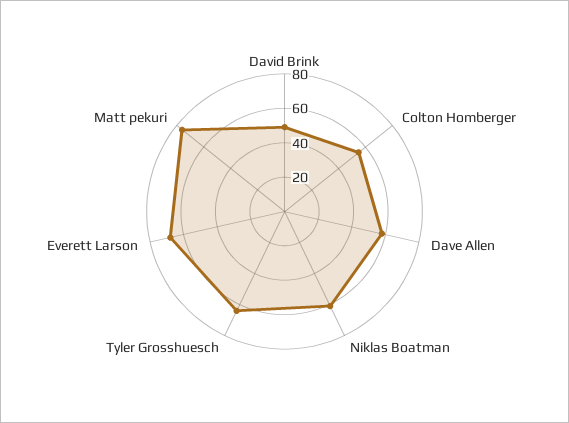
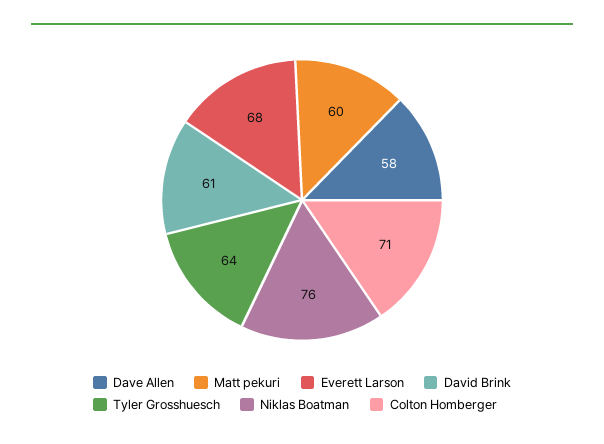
  {
-   "David Brink": 50,
+   "David Brink": 61,
-   "Colton Homberger": 55,
+   "Colton Homberger": 71,
    "Dave Allen": 58,
-   "Niklas Boatman": 60,
+   "Niklas Boatman": 76,
    "Tyler Grosshuesch": 64,
    "Everett Larson": 68,
-   "Matt pekuri": 75
+   "Matt pekuri": 60
  }

